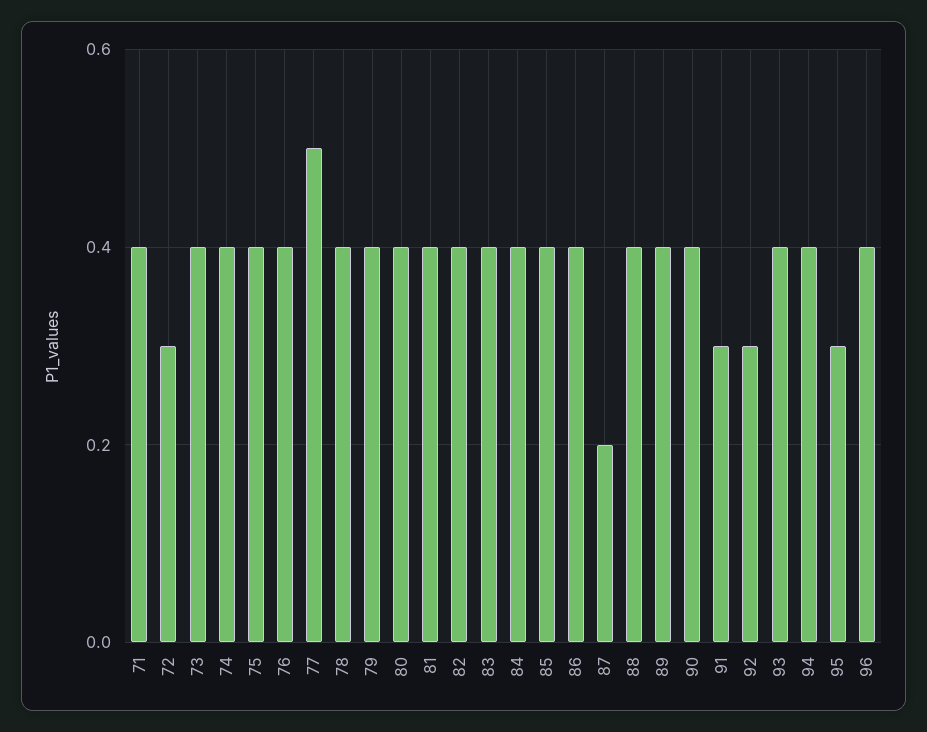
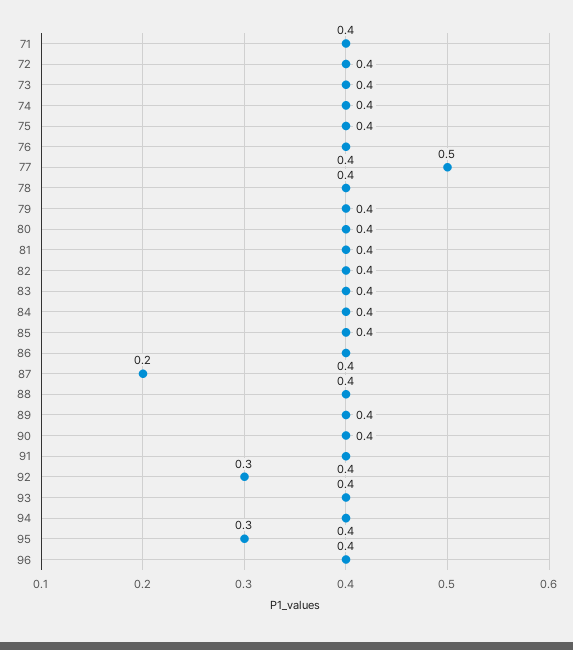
  {
    "71": 0.4,
-   "72": 0.3,
+   "72": 0.4,
    "73": 0.4,
    "74": 0.4,
    "75": 0.4,
    "76": 0.4,
    "77": 0.5,
    "78": 0.4,
    "79": 0.4,
    "80": 0.4,
    "81": 0.4,
    "82": 0.4,
    "83": 0.4,
    "84": 0.4,
    "85": 0.4,
    "86": 0.4,
    "87": 0.2,
    "88": 0.4,
    "89": 0.4,
    "90": 0.4,
-   "91": 0.3,
+   "91": 0.4,
    "92": 0.3,
    "93": 0.4,
    "94": 0.4,
    "95": 0.3,
    "96": 0.4
  }

